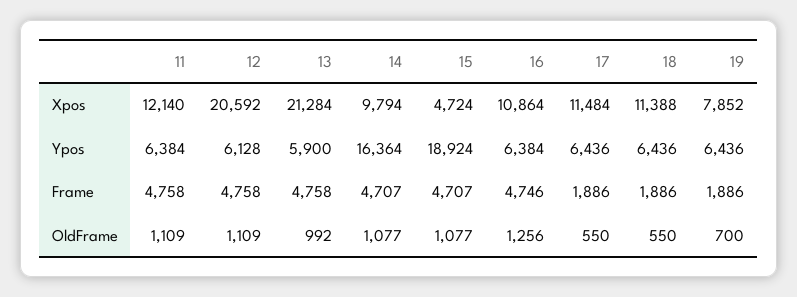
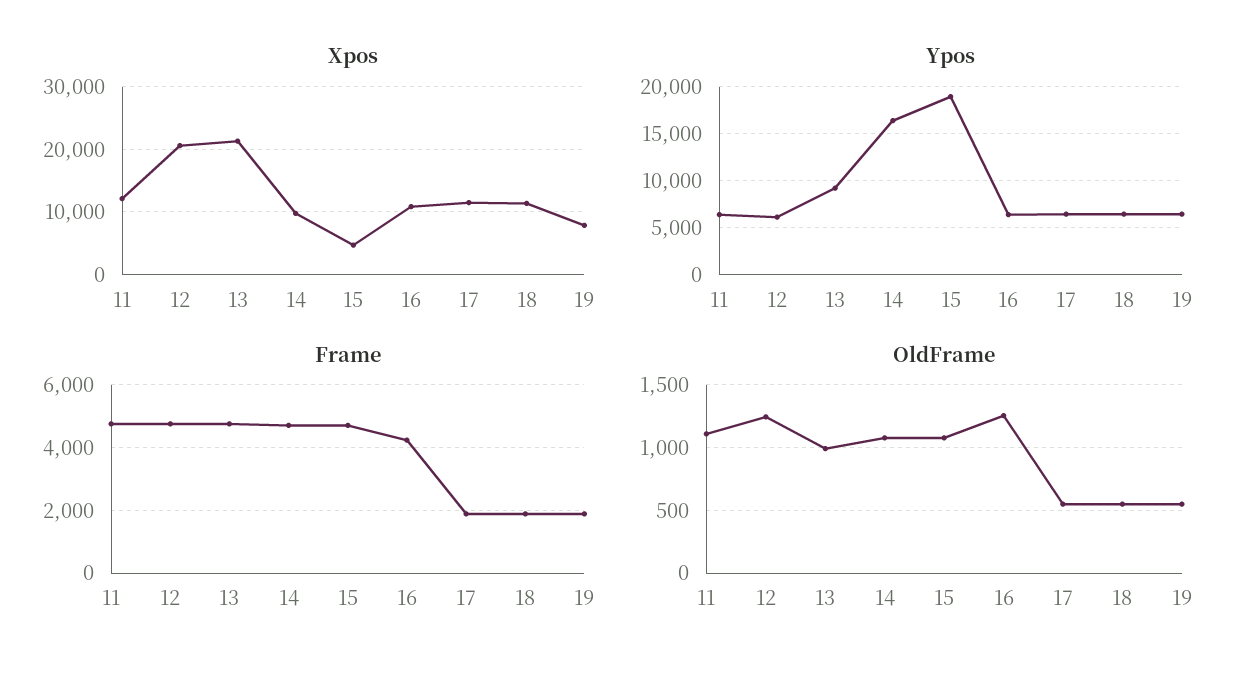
  {
    "Xpos": {
      "11": 12140,
      "12": 20592,
      "13": 21284,
      "14": 9794,
      "15": 4724,
      "16": 10864,
      "17": 11484,
      "18": 11388,
      "19": 7852
    },
    "Ypos": {
      "11": 6384,
      "12": 6128,
-     "13": 5900,
+     "13": 9000,
      "14": 16364,
      "15": 18924,
      "16": 6384,
      "17": 6436,
      "18": 6436,
      "19": 6436
    },
    "Frame": {
      "11": 4758,
      "12": 4758,
      "13": 4758,
      "14": 4707,
      "15": 4707,
-     "16": 4746,
+     "16": 4200,
      "17": 1886,
      "18": 1886,
      "19": 1886
    },
    "OldFrame": {
      "11": 1109,
-     "12": 1109,
+     "12": 1250,
      "13": 992,
      "14": 1077,
      "15": 1077,
      "16": 1256,
      "17": 550,
      "18": 550,
-     "19": 700
+     "19": 550
    }
  }

